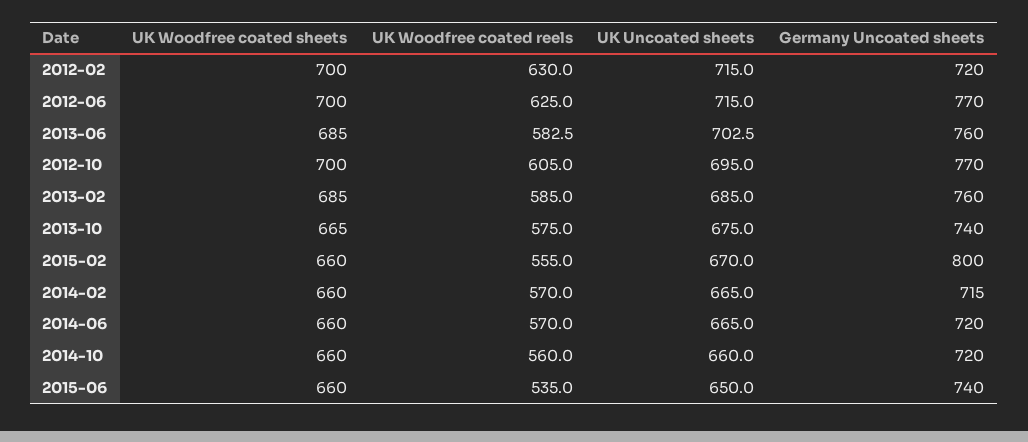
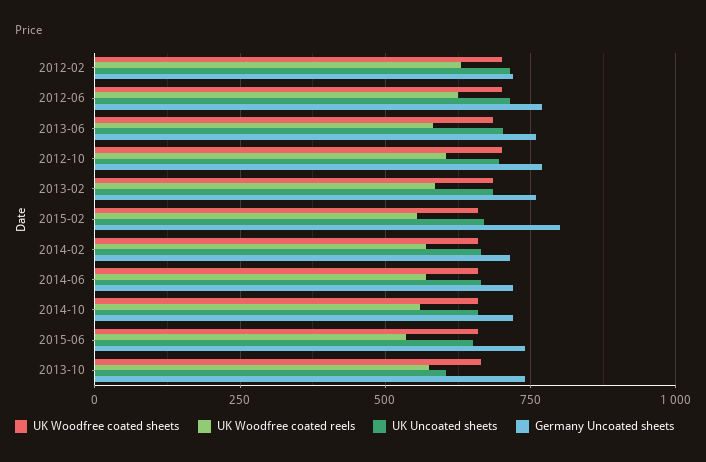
  {
    "UK Woodfree coated sheets": {
      "2012-02": 700,
      "2012-06": 700,
      "2013-06": 685,
      "2012-10": 700,
      "2013-02": 685,
      "2013-10": 665,
      "2015-02": 660,
      "2014-02": 660,
      "2014-06": 660,
      "2014-10": 660,
      "2015-06": 660
    },
    "UK Woodfree coated reels": {
      "2012-02": 630,
      "2012-06": 625,
      "2013-06": 582.5,
      "2012-10": 605,
      "2013-02": 585,
      "2013-10": 575,
      "2015-02": 555,
      "2014-02": 570,
      "2014-06": 570,
      "2014-10": 560,
      "2015-06": 535
    },
    "UK Uncoated sheets": {
      "2012-02": 715,
      "2012-06": 715,
      "2013-06": 702.5,
      "2012-10": 695,
      "2013-02": 685,
-     "2013-10": 675,
+     "2013-10": 600,
      "2015-02": 670,
      "2014-02": 665,
      "2014-06": 665,
      "2014-10": 660,
      "2015-06": 650
    },
    "Germany Uncoated sheets": {
      "2012-02": 720,
      "2012-06": 770,
      "2013-06": 760,
      "2012-10": 770,
      "2013-02": 760,
      "2013-10": 740,
      "2015-02": 800,
      "2014-02": 715,
      "2014-06": 720,
      "2014-10": 720,
      "2015-06": 740
    }
  }

